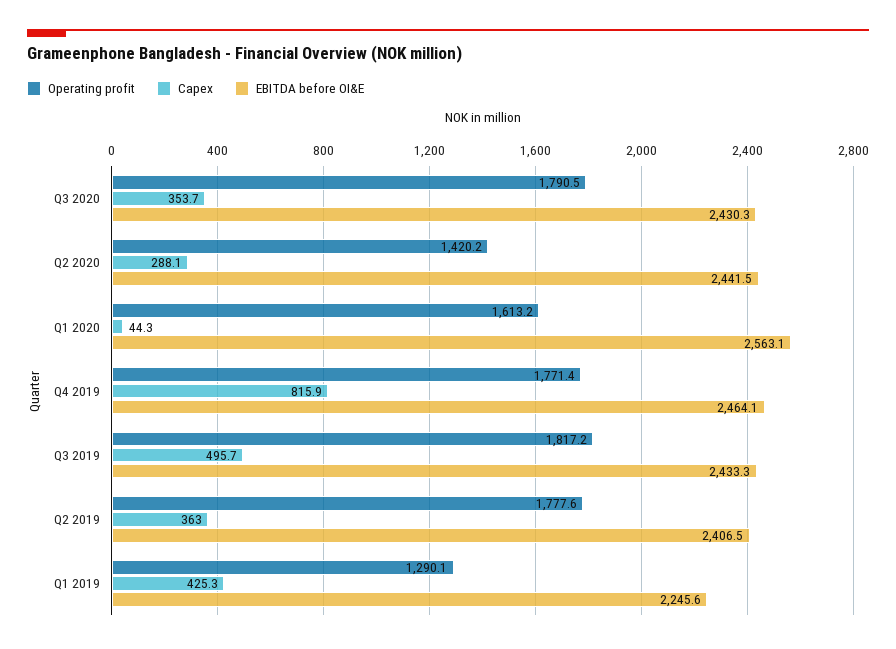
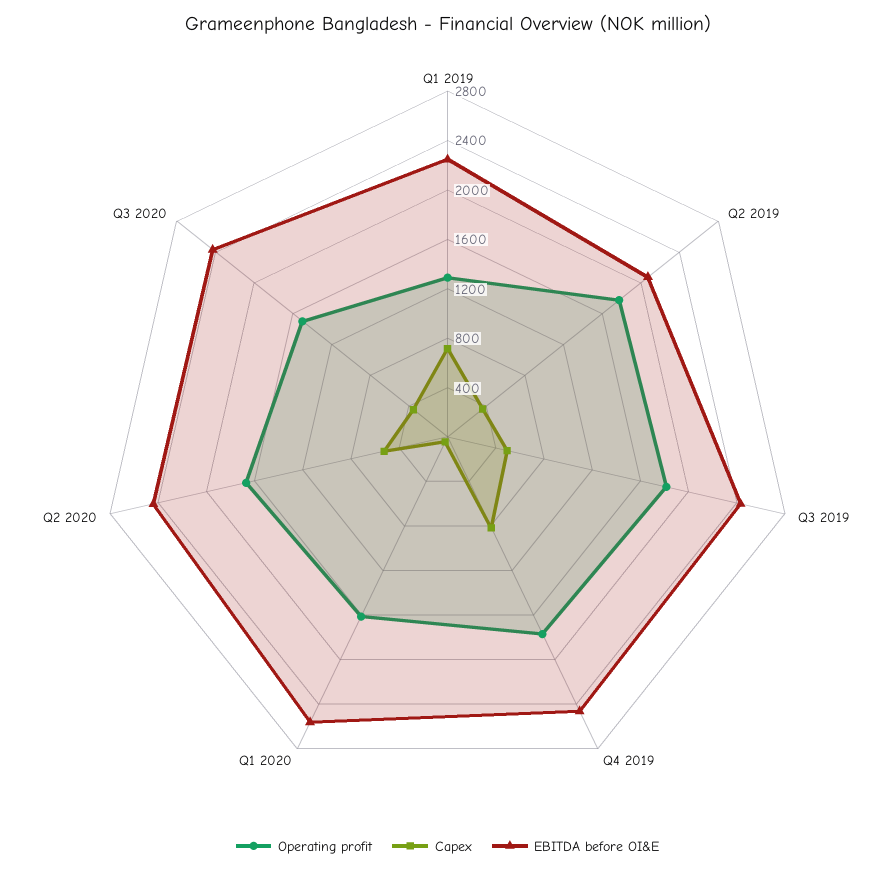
  {
    "Operating profit": {
-     "Q3 2020": 1790.5,
+     "Q3 2020": 1500,
-     "Q2 2020": 1420.2,
+     "Q2 2020": 1700,
      "Q1 2020": 1613.2,
      "Q4 2019": 1771.4,
      "Q3 2019": 1817.2,
      "Q2 2019": 1777.6,
      "Q1 2019": 1290.1
    },
    "Capex": {
      "Q3 2020": 353.7,
-     "Q2 2020": 288.1,
+     "Q2 2020": 500,
      "Q1 2020": 44.3,
      "Q4 2019": 815.9,
      "Q3 2019": 495.7,
      "Q2 2019": 363,
-     "Q1 2019": 425.3
+     "Q1 2019": 700
    },
    "EBITDA before OI&E": {
      "Q3 2020": 2430.3,
      "Q2 2020": 2441.5,
      "Q1 2020": 2563.1,
      "Q4 2019": 2464.1,
      "Q3 2019": 2433.3,
-     "Q2 2019": 2406.5,
+     "Q2 2019": 2100,
      "Q1 2019": 2245.6
    }
  }

